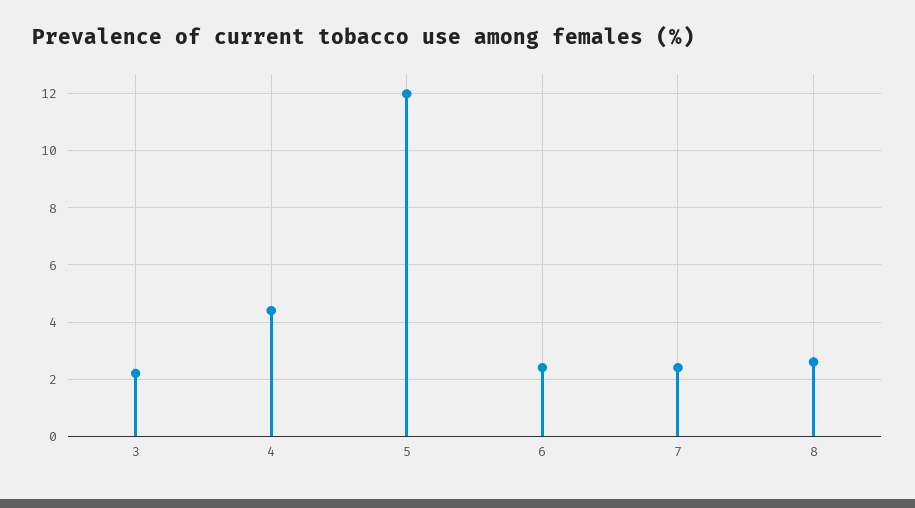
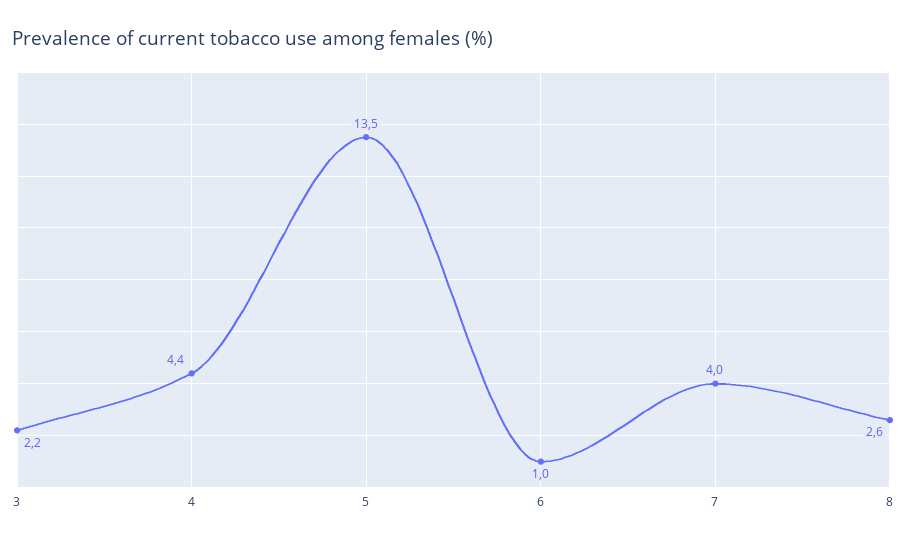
  {
    "3": 2.2,
    "4": 4.4,
-   "5": 12,
+   "5": 13.5,
-   "6": 2.5,
+   "6": 1,
-   "7": 2.5,
+   "7": 4,
    "8": 2.6
  }

